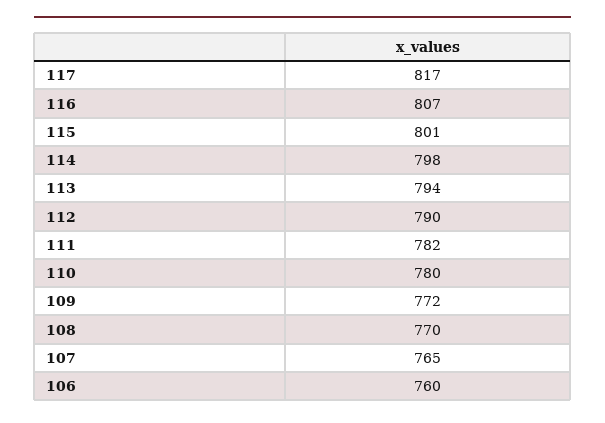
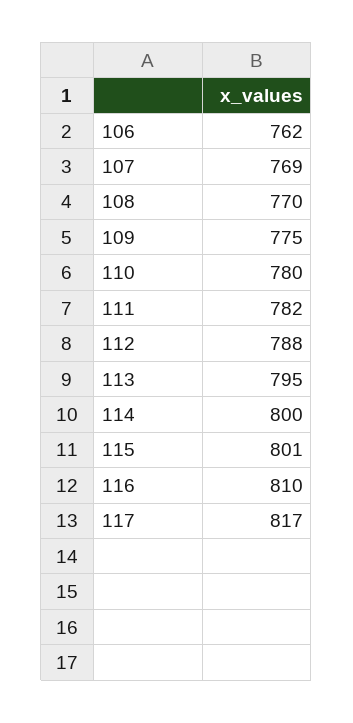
  {
    "117": 817,
-   "116": 807,
+   "116": 810,
    "115": 801,
-   "114": 798,
+   "114": 800,
-   "113": 794,
+   "113": 795,
-   "112": 790,
+   "112": 788,
    "111": 782,
    "110": 780,
-   "109": 772,
+   "109": 775,
    "108": 770,
-   "107": 765,
+   "107": 769,
-   "106": 760
+   "106": 762
  }

